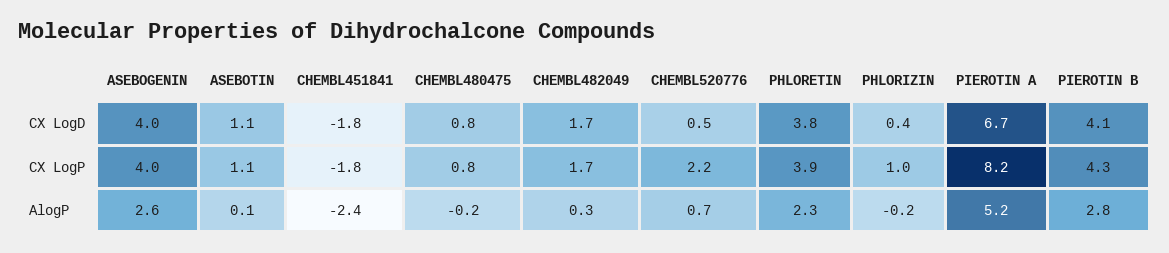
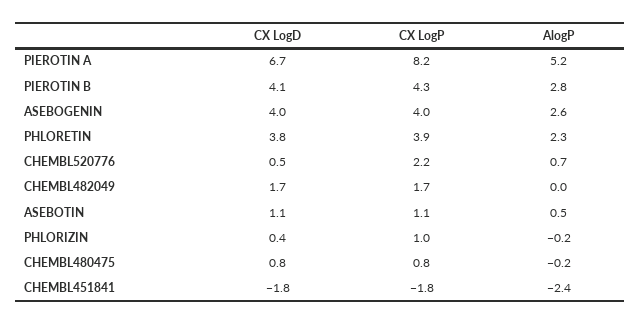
  {
    "ASEBOGENIN": {
      "CX LogD": 4,
      "CX LogP": 4,
      "AlogP": 2.6
    },
    "ASEBOTIN": {
      "CX LogD": 1.1,
      "CX LogP": 1.1,
-     "AlogP": 0.1
+     "AlogP": 0.5
    },
    "CHEMBL451841": {
      "CX LogD": -1.8,
      "CX LogP": -1.8,
      "AlogP": -2.4
    },
    "CHEMBL480475": {
      "CX LogD": 0.8,
      "CX LogP": 0.8,
      "AlogP": -0.2
    },
    "CHEMBL482049": {
      "CX LogD": 1.7,
      "CX LogP": 1.7,
-     "AlogP": 0.3
+     "AlogP": 0
    },
    "CHEMBL520776": {
      "CX LogD": 0.5,
      "CX LogP": 2.2,
      "AlogP": 0.7
    },
    "PHLORETIN": {
      "CX LogD": 3.8,
      "CX LogP": 3.9,
      "AlogP": 2.3
    },
    "PHLORIZIN": {
      "CX LogD": 0.4,
      "CX LogP": 1,
      "AlogP": -0.2
    },
    "PIEROTIN A": {
      "CX LogD": 6.7,
      "CX LogP": 8.2,
      "AlogP": 5.2
    },
    "PIEROTIN B": {
      "CX LogD": 4.1,
      "CX LogP": 4.3,
      "AlogP": 2.8
    }
  }

